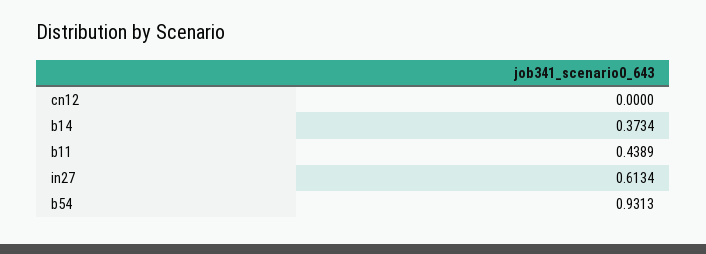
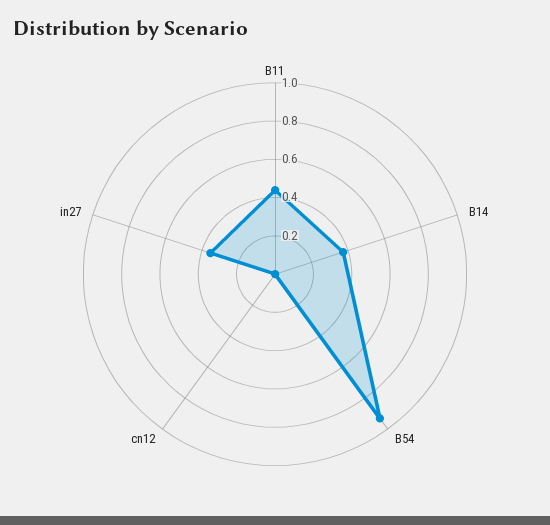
  {
    "cn12": 0,
    "b14": 0.3734,
    "b11": 0.4389,
-   "in27": 0.6134,
+   "in27": 0.35,
    "b54": 0.9313
  }

